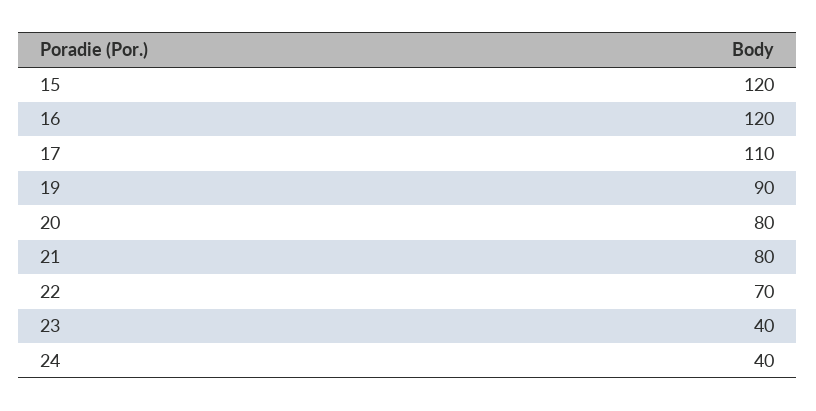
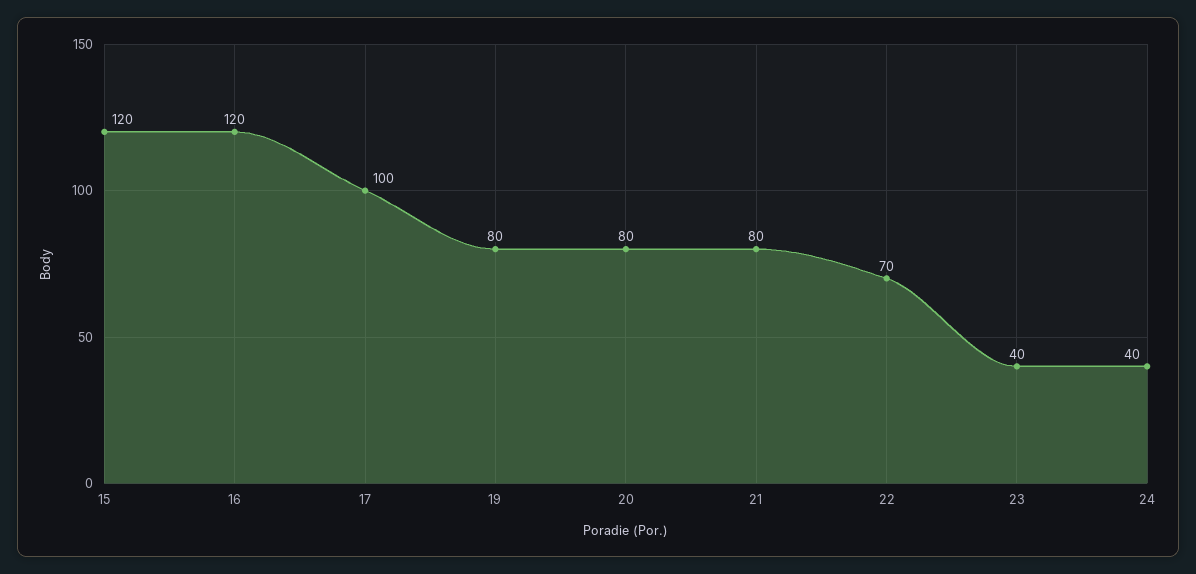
  {
    "15": 120,
    "16": 120,
-   "17": 110,
+   "17": 100,
-   "19": 90,
+   "19": 80,
    "20": 80,
    "21": 80,
    "22": 70,
    "23": 40,
    "24": 40
  }

